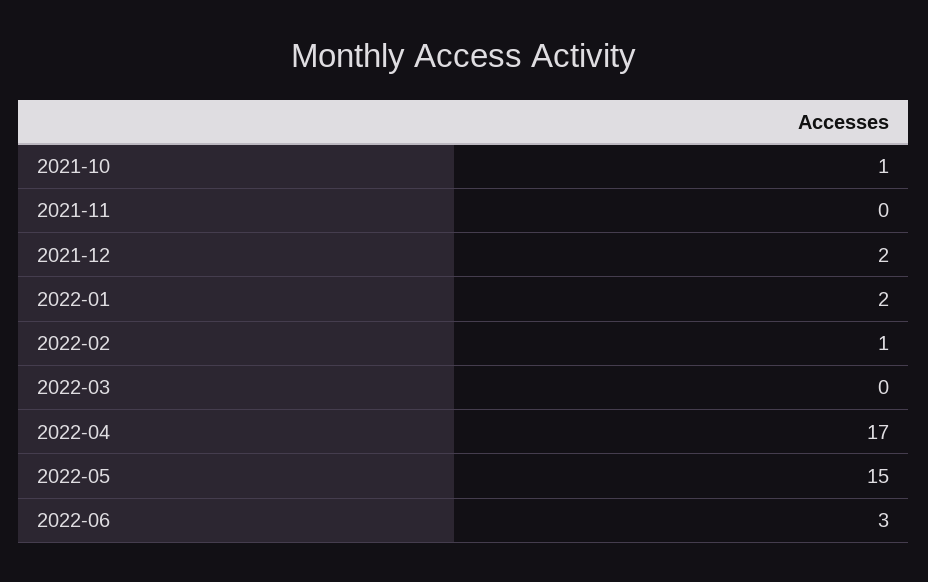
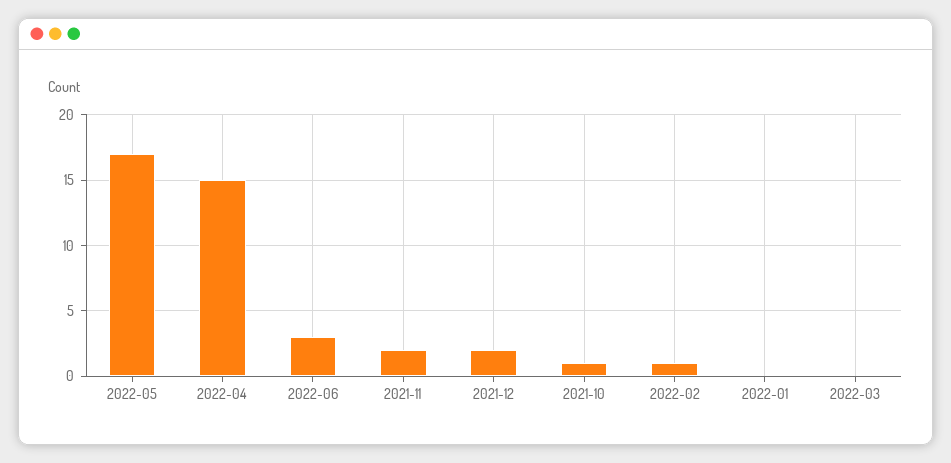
  {
    "2021-10": 1,
-   "2021-11": 0,
+   "2021-11": 2,
    "2021-12": 2,
-   "2022-01": 2,
+   "2022-01": 0,
    "2022-02": 1,
    "2022-03": 0,
-   "2022-04": 17,
+   "2022-04": 15,
-   "2022-05": 15,
+   "2022-05": 17,
    "2022-06": 3
  }

